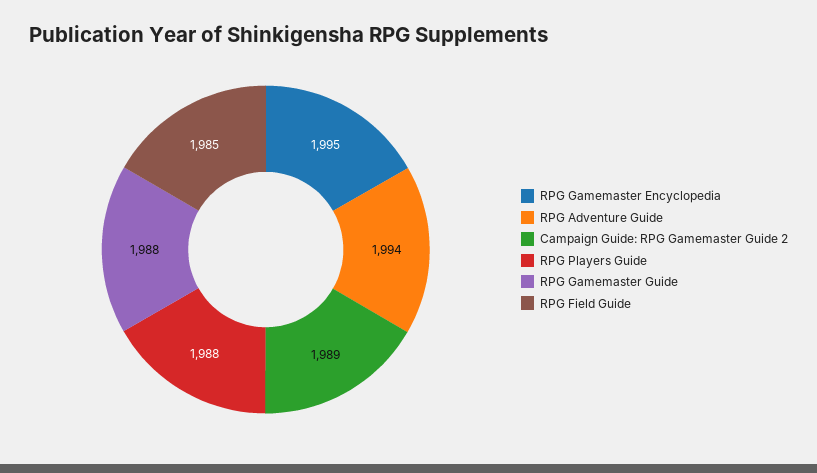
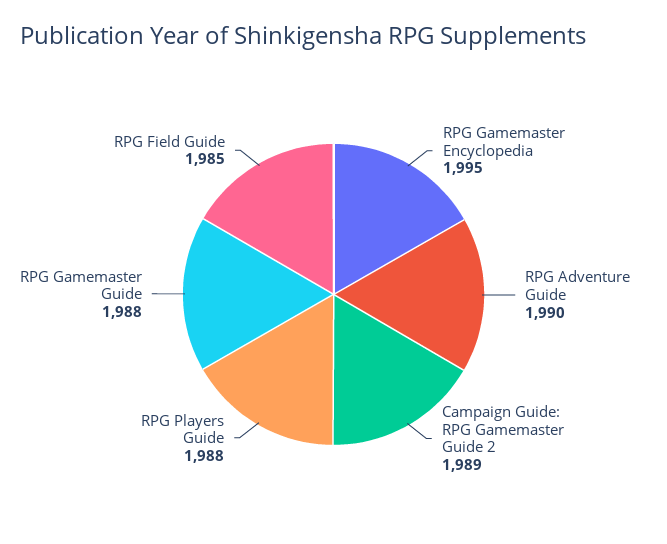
  {
    "RPG Gamemaster Encyclopedia": 1995,
-   "RPG Adventure Guide": 1994,
+   "RPG Adventure Guide": 1990,
    "Campaign Guide: RPG Gamemaster Guide 2": 1989,
    "RPG Players Guide": 1988,
    "RPG Gamemaster Guide": 1988,
    "RPG Field Guide": 1985
  }

